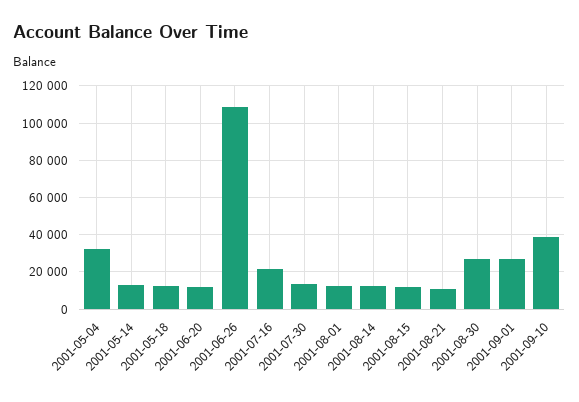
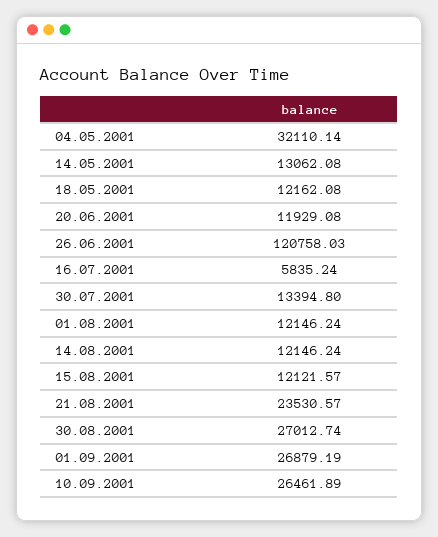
  {
    "2001-05-04": 32110.14,
    "2001-05-14": 13062.08,
    "2001-05-18": 12162.08,
    "2001-06-20": 11929.08,
-   "2001-06-26": 110000,
+   "2001-06-26": 120758.03,
-   "2001-07-16": 20000,
+   "2001-07-16": 5835.24,
    "2001-07-30": 13394.8,
    "2001-08-01": 12146.24,
    "2001-08-14": 12146.24,
    "2001-08-15": 12121.57,
-   "2001-08-21": 10000,
+   "2001-08-21": 23530.57,
    "2001-08-30": 27012.74,
    "2001-09-01": 26879.19,
-   "2001-09-10": 40000
+   "2001-09-10": 26461.89
  }

